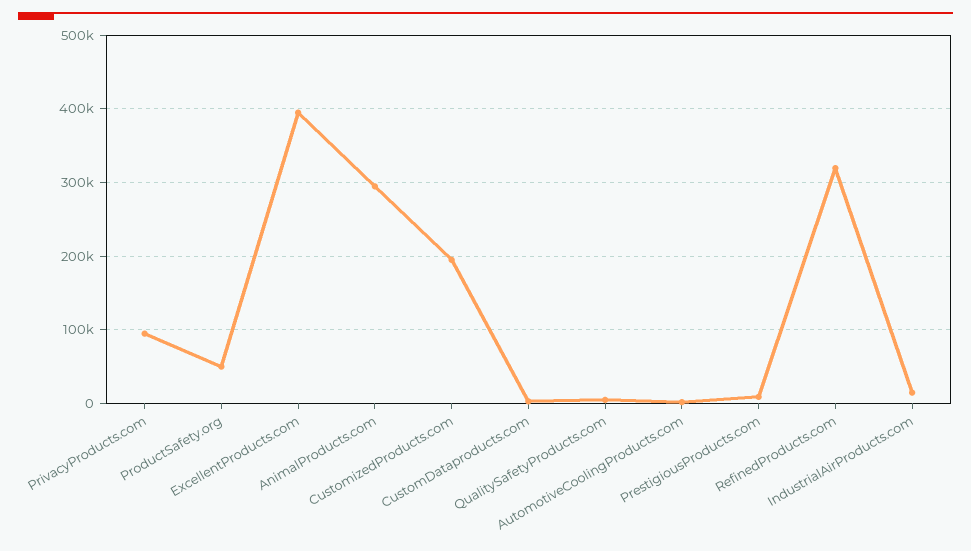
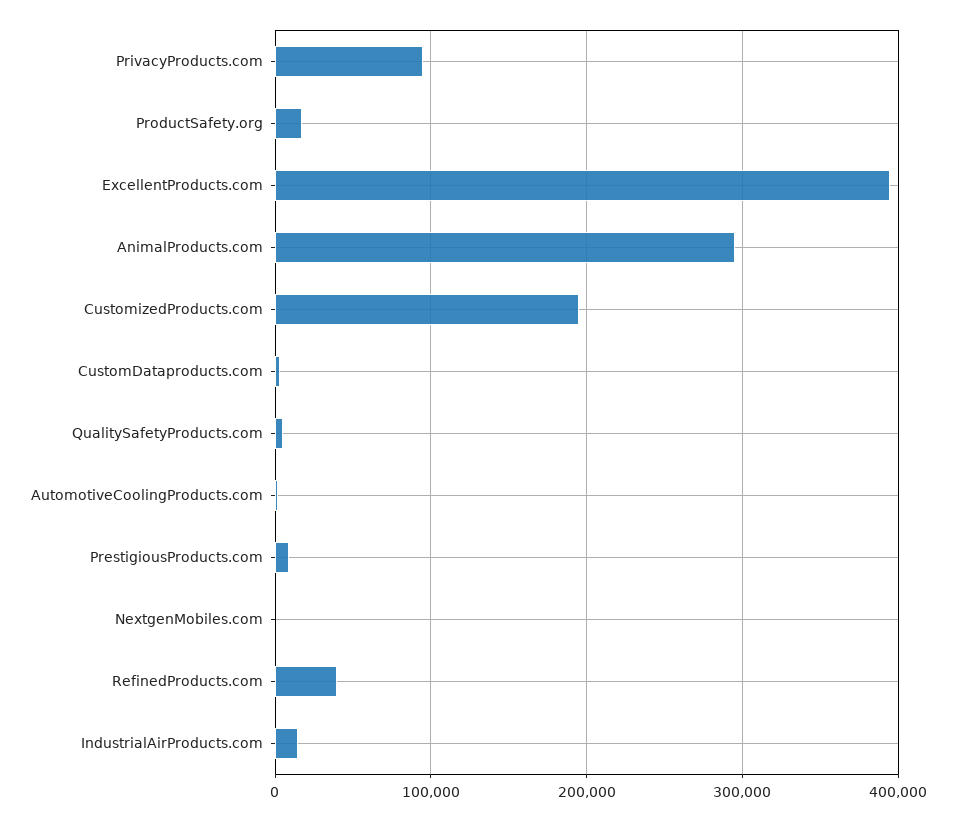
  {
    "PrivacyProducts.com": 90000,
-   "ProductSafety.org": 50000,
+   "ProductSafety.org": 20000,
    "ExcellentProducts.com": 390000,
    "AnimalProducts.com": 290000,
    "CustomizedProducts.com": 190000,
    "CustomDataproducts.com": 0,
    "QualitySafetyProducts.com": 0,
    "AutomotiveCoolingProducts.com": 0,
    "PrestigiousProducts.com": 10000,
-   "RefinedProducts.com": 320000,
+   "RefinedProducts.com": 40000,
-   "IndustrialAirProducts.com": 10000
+   "IndustrialAirProducts.com": 10000,
+   "NextgenMobiles.com": 0
  }

